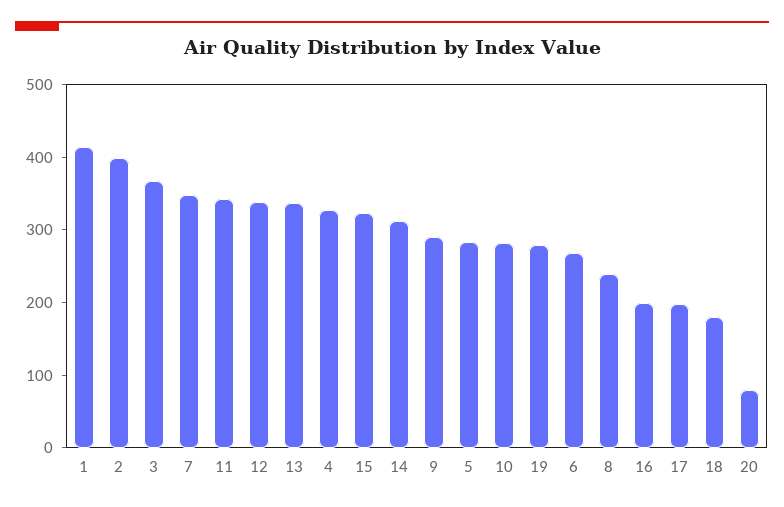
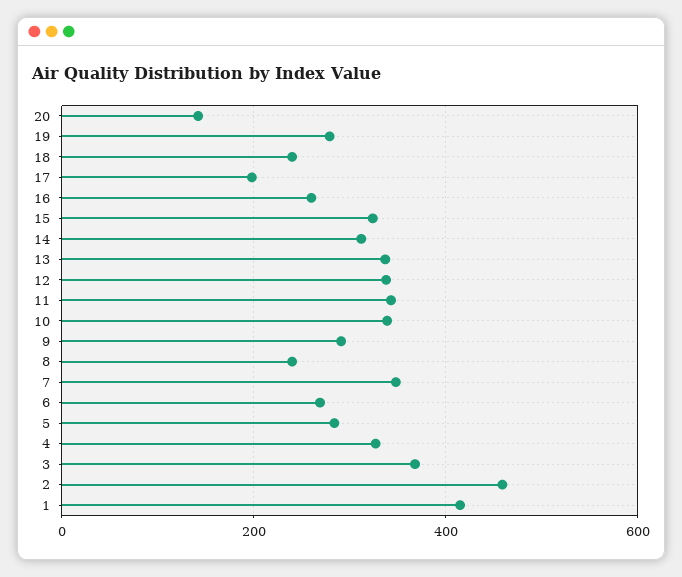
  {
    "1": 420,
-   "2": 400,
+   "2": 460,
    "3": 360,
    "7": 340,
    "11": 340,
    "12": 340,
    "13": 340,
    "4": 320,
    "15": 320,
    "14": 320,
    "9": 300,
    "5": 280,
-   "10": 280,
+   "10": 340,
    "19": 280,
    "6": 260,
    "8": 240,
-   "16": 200,
+   "16": 260,
    "17": 200,
-   "18": 180,
+   "18": 240,
-   "20": 80
+   "20": 140
  }

